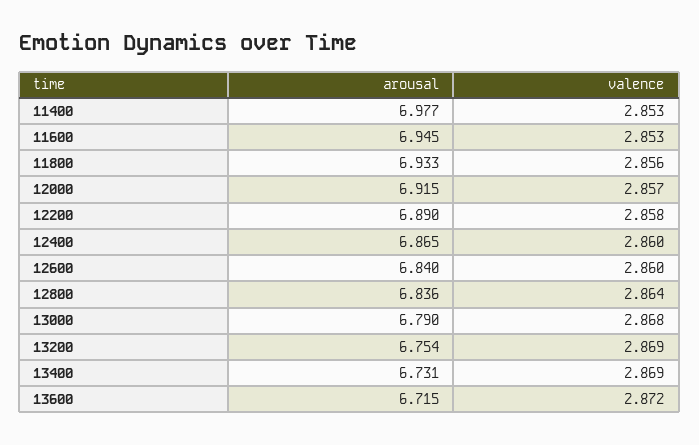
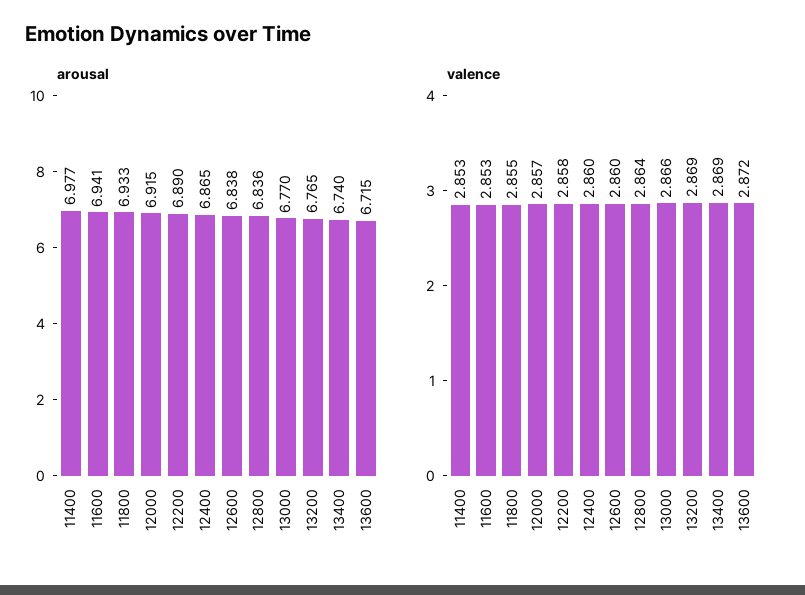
  {
    "arousal": {
      "11400": 6.977,
-     "11600": 6.945,
+     "11600": 6.941,
      "11800": 6.933,
      "12000": 6.915,
      "12200": 6.89,
      "12400": 6.865,
-     "12600": 6.84,
+     "12600": 6.838,
      "12800": 6.836,
-     "13000": 6.79,
+     "13000": 6.77,
-     "13200": 6.754,
+     "13200": 6.765,
-     "13400": 6.731,
+     "13400": 6.74,
      "13600": 6.715
    },
    "valence": {
      "11400": 2.853,
      "11600": 2.853,
-     "11800": 2.856,
+     "11800": 2.855,
      "12000": 2.857,
      "12200": 2.858,
      "12400": 2.86,
      "12600": 2.86,
      "12800": 2.864,
-     "13000": 2.868,
+     "13000": 2.866,
      "13200": 2.869,
      "13400": 2.869,
      "13600": 2.872
    }
  }

